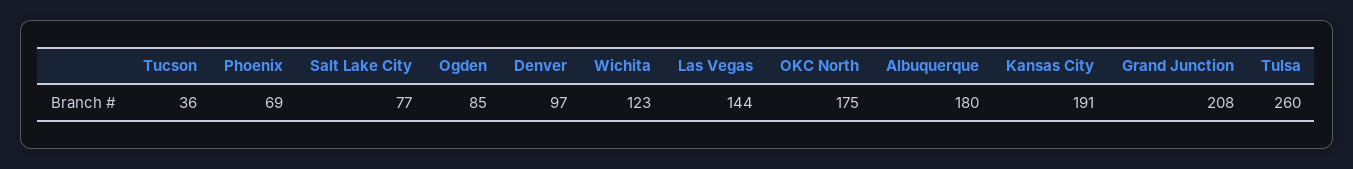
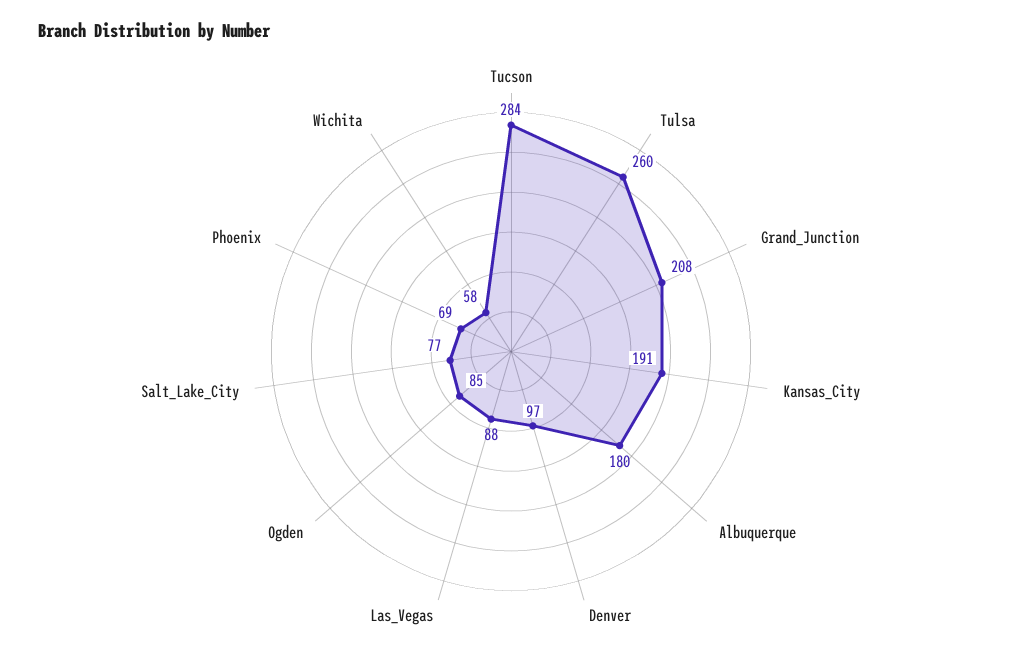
  {
-   "Tucson": 36,
+   "Tucson": 284,
    "Phoenix": 69,
    "Salt Lake City": 77,
    "Ogden": 85,
    "Denver": 97,
-   "Wichita": 123,
+   "Wichita": 58,
-   "Las Vegas": 144,
+   "Las Vegas": 88,
-   "OKC North": 175,
    "Albuquerque": 180,
    "Kansas City": 191,
    "Grand Junction": 208,
    "Tulsa": 260
  }

